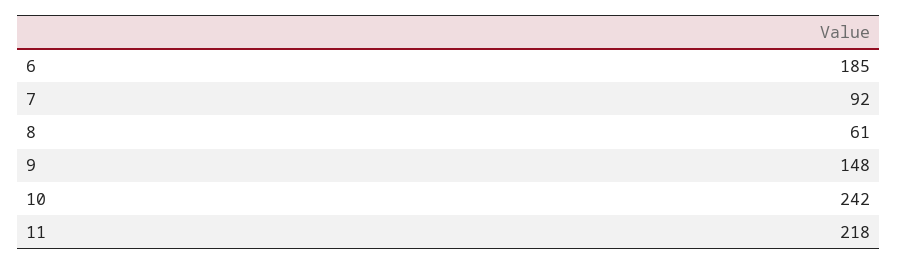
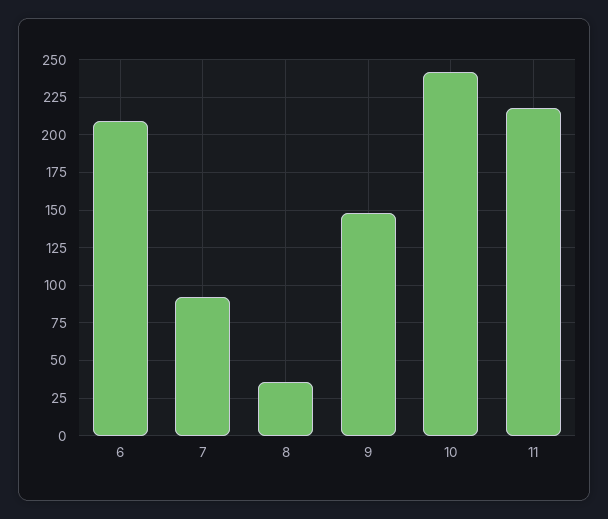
  {
-   "6": 185,
+   "6": 210,
    "7": 92,
-   "8": 61,
+   "8": 35,
    "9": 148,
    "10": 242,
    "11": 218
  }

